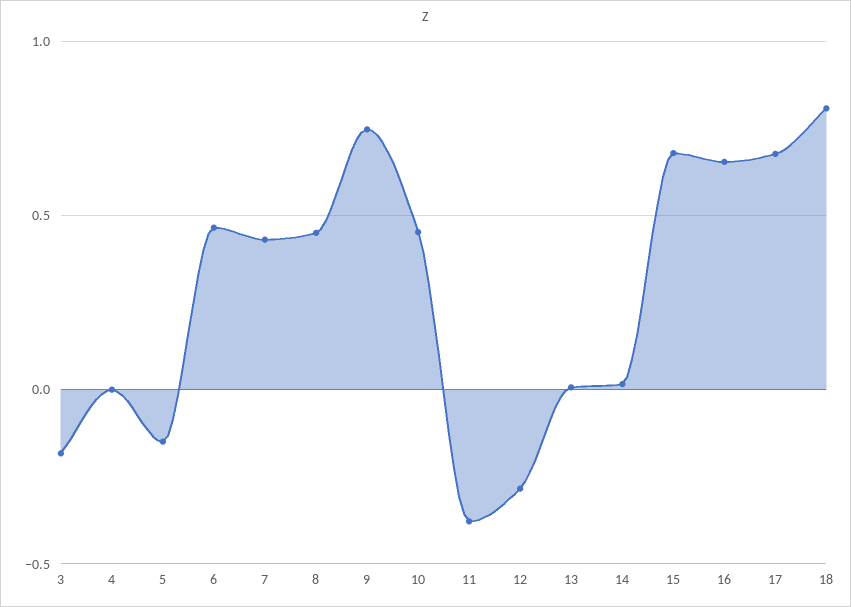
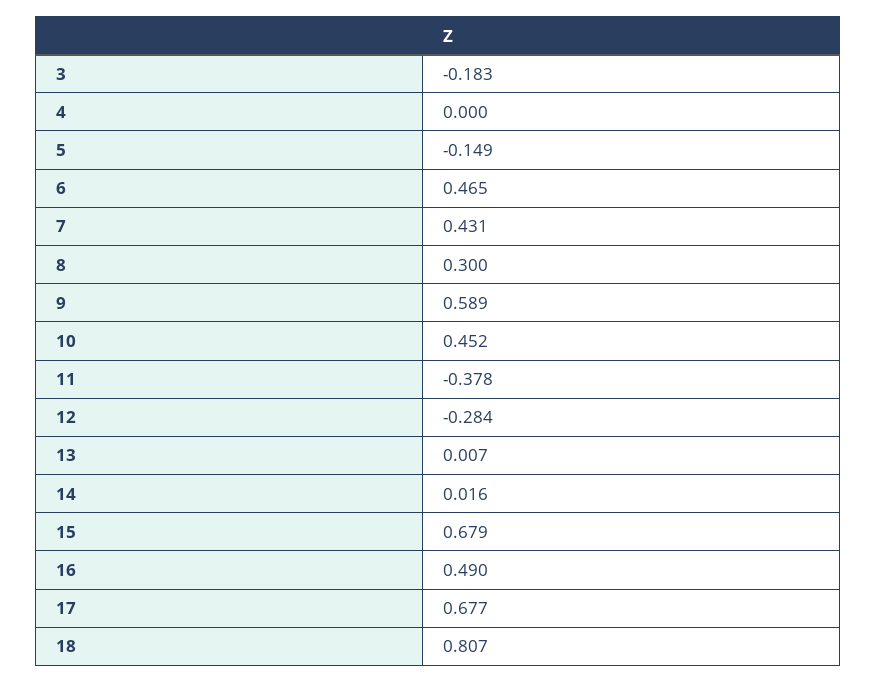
  {
    "3": -0.183,
    "4": 0,
    "5": -0.149,
    "6": 0.465,
    "7": 0.431,
-   "8": 0.45,
+   "8": 0.3,
-   "9": 0.75,
+   "9": 0.589,
    "10": 0.452,
    "11": -0.378,
    "12": -0.284,
    "13": 0.007,
    "14": 0.016,
    "15": 0.679,
-   "16": 0.65,
+   "16": 0.49,
    "17": 0.677,
    "18": 0.807
  }

